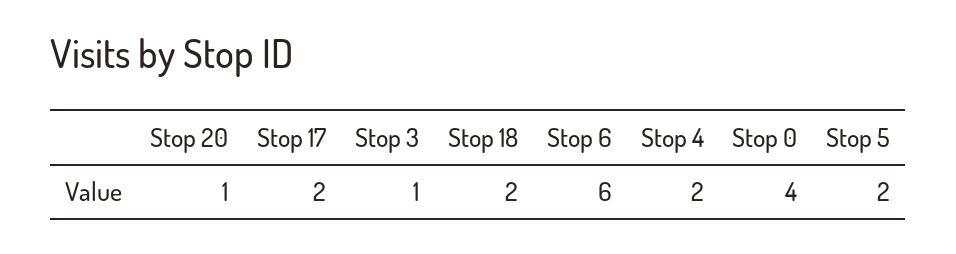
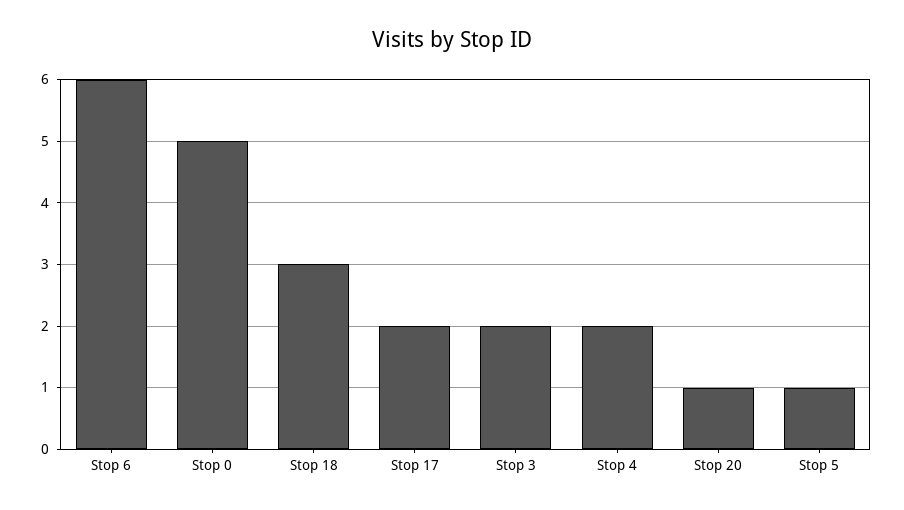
  {
    "Stop 20": 1,
    "Stop 17": 2,
-   "Stop 3": 1,
+   "Stop 3": 2,
-   "Stop 18": 2,
+   "Stop 18": 3,
    "Stop 6": 6,
    "Stop 4": 2,
-   "Stop 0": 4,
+   "Stop 0": 5,
-   "Stop 5": 2
+   "Stop 5": 1
  }

